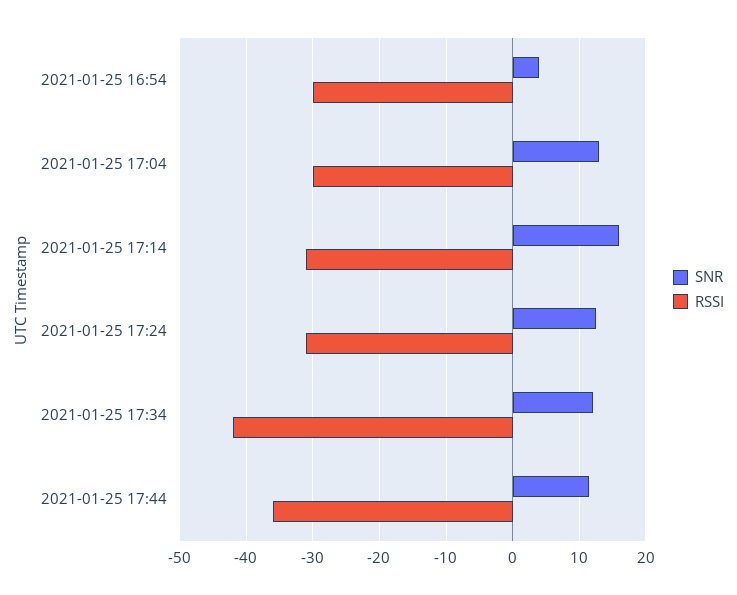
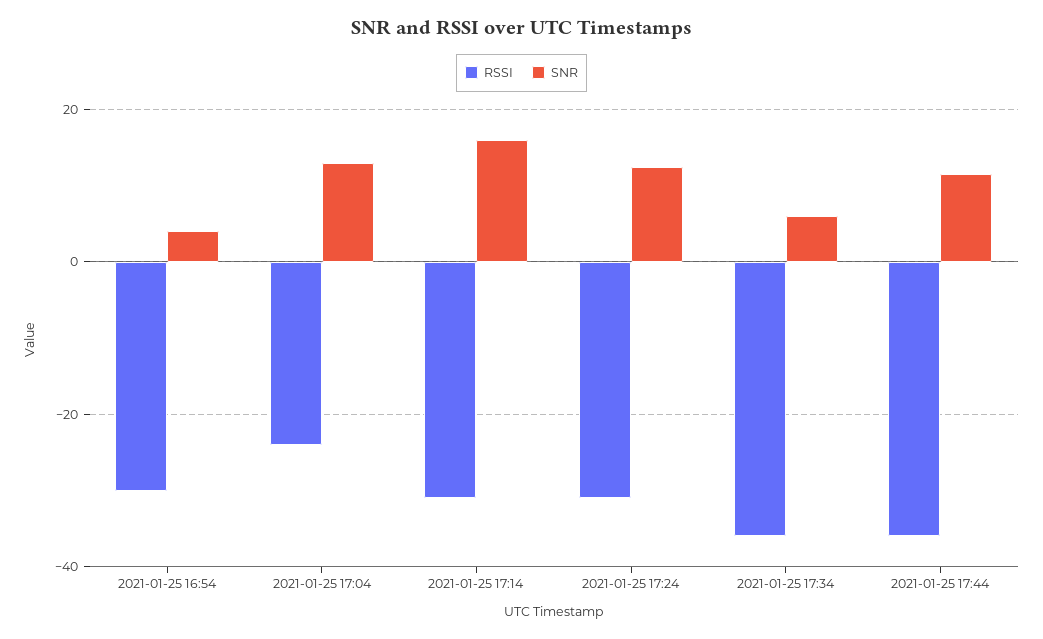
  {
    "SNR": {
      "2021-01-25 16:54": 4,
      "2021-01-25 17:04": 13,
      "2021-01-25 17:14": 16,
      "2021-01-25 17:24": 13,
-     "2021-01-25 17:34": 12,
+     "2021-01-25 17:34": 6,
      "2021-01-25 17:44": 12
    },
    "RSSI": {
      "2021-01-25 16:54": -30,
-     "2021-01-25 17:04": -30,
+     "2021-01-25 17:04": -24,
      "2021-01-25 17:14": -31,
      "2021-01-25 17:24": -31,
-     "2021-01-25 17:34": -42,
+     "2021-01-25 17:34": -36,
      "2021-01-25 17:44": -36
    }
  }

